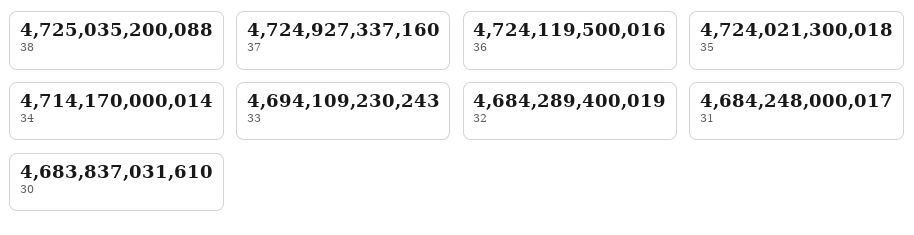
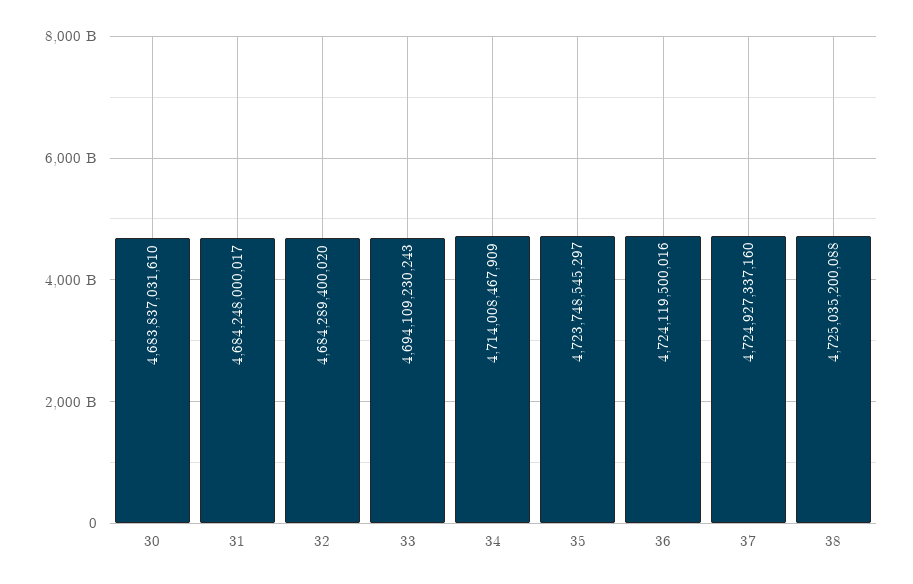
  {
    "38": 4725035200088,
    "37": 4724927337160,
    "36": 4724119500016,
-   "35": 4724021300018,
+   "35": 4723748545297,
-   "34": 4714170000014,
+   "34": 4714008467909,
    "33": 4694109230243,
-   "32": 4684289400019,
+   "32": 4684289400020,
    "31": 4684248000017,
    "30": 4683837031610
  }

